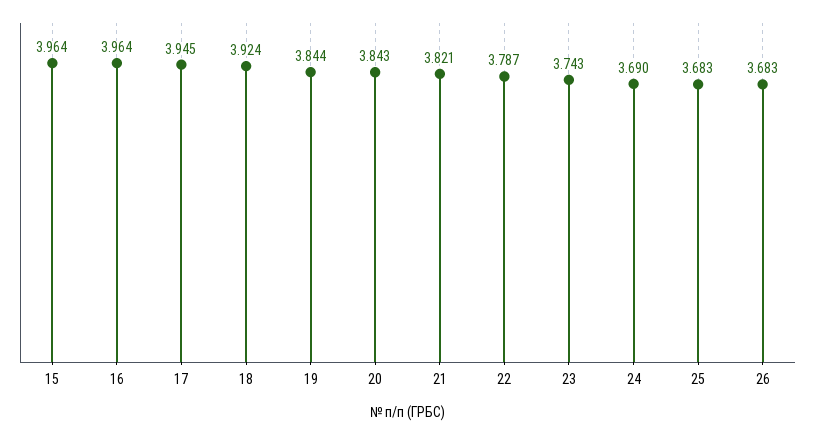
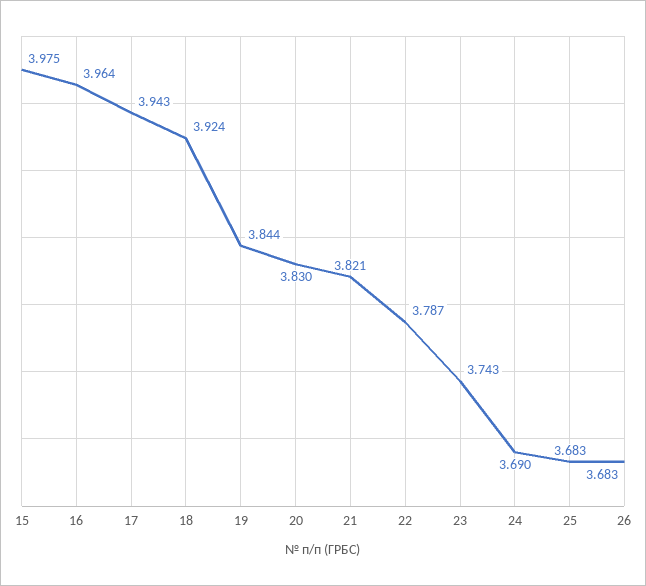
  {
-   "15": 3.964,
+   "15": 3.975,
    "16": 3.964,
-   "17": 3.945,
+   "17": 3.943,
    "18": 3.924,
    "19": 3.844,
-   "20": 3.843,
+   "20": 3.83,
    "21": 3.821,
    "22": 3.787,
    "23": 3.743,
    "24": 3.69,
    "25": 3.683,
    "26": 3.683
  }

